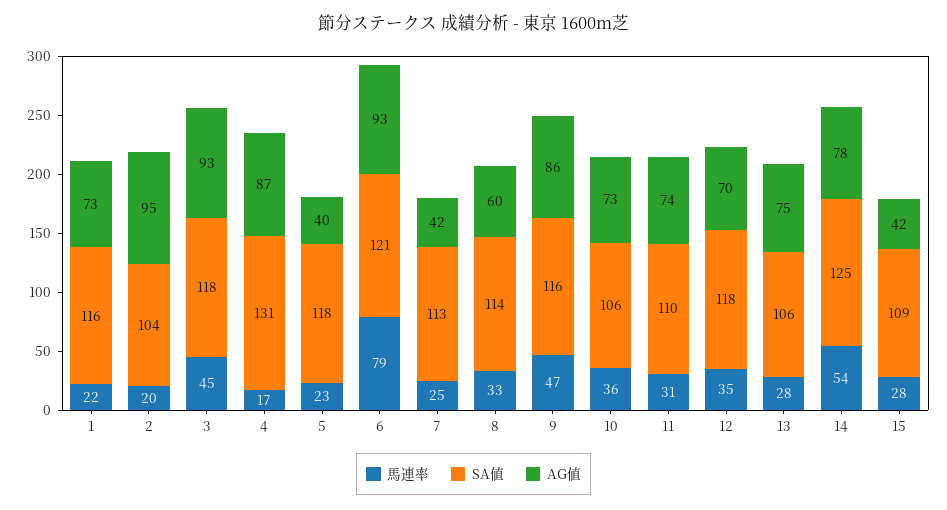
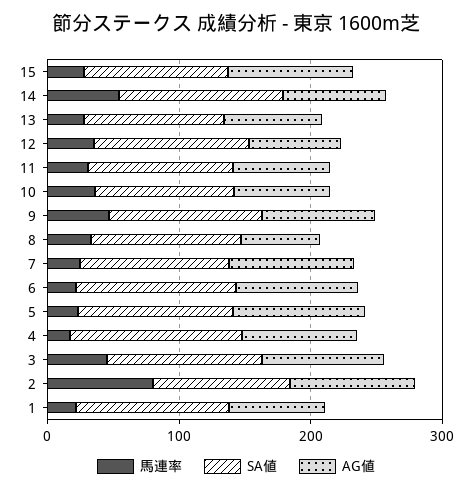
  {
    "馬連率": {
      "1": 22,
-     "2": 20,
+     "2": 80,
      "3": 45,
      "4": 17,
      "5": 23,
-     "6": 79,
+     "6": 20,
      "7": 25,
      "8": 33,
      "9": 47,
      "10": 36,
      "11": 31,
      "12": 35,
      "13": 28,
      "14": 54,
      "15": 28
    },
    "SA値": {
      "1": 116,
      "2": 104,
      "3": 118,
      "4": 131,
      "5": 118,
      "6": 121,
      "7": 113,
      "8": 114,
      "9": 116,
      "10": 106,
      "11": 110,
      "12": 118,
      "13": 106,
      "14": 125,
      "15": 109
    },
    "AG値": {
      "1": 73,
      "2": 95,
      "3": 93,
      "4": 87,
-     "5": 40,
+     "5": 100,
      "6": 93,
-     "7": 42,
+     "7": 100,
      "8": 60,
      "9": 86,
      "10": 73,
      "11": 74,
      "12": 70,
      "13": 75,
      "14": 78,
-     "15": 42
+     "15": 100
    }
  }

